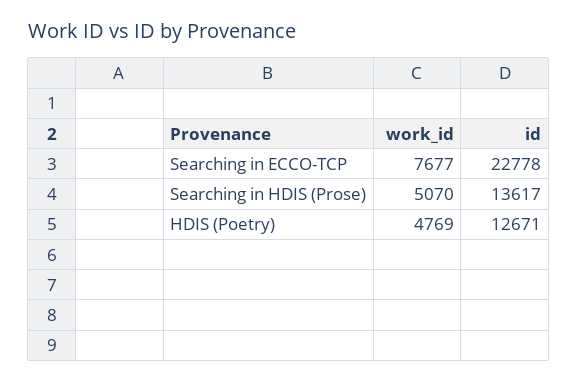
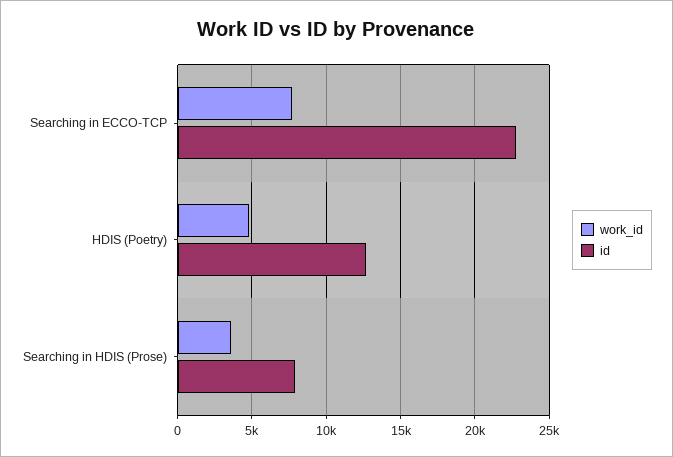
  {
    "work_id": {
      "Searching in ECCO-TCP": 7677,
-     "Searching in HDIS (Prose)": 5070,
+     "Searching in HDIS (Prose)": 3500,
      "HDIS (Poetry)": 4769
    },
    "id": {
      "Searching in ECCO-TCP": 22778,
-     "Searching in HDIS (Prose)": 13617,
+     "Searching in HDIS (Prose)": 8000,
      "HDIS (Poetry)": 12671
    }
  }

